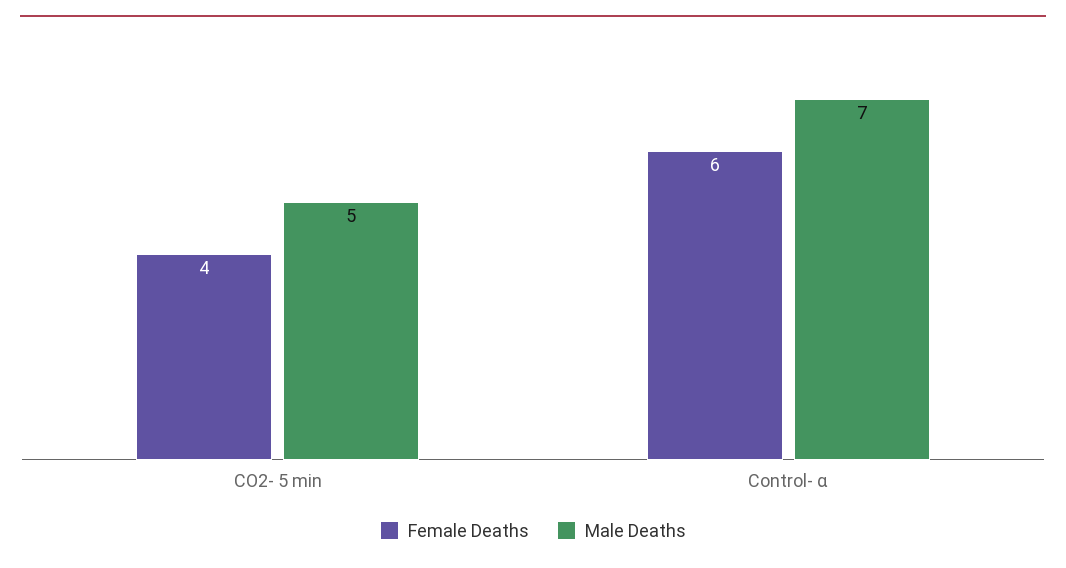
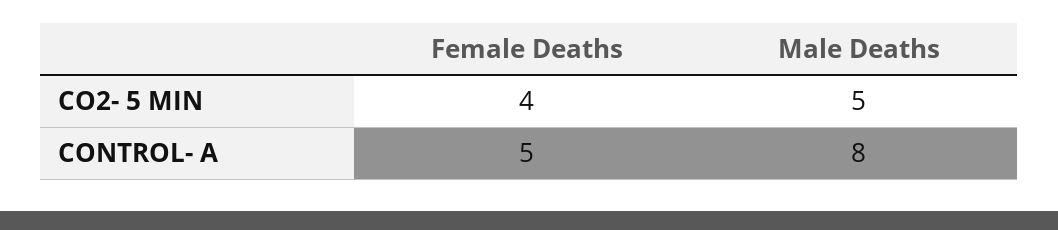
  {
    "Female Deaths": {
      "CO2- 5 min": 4,
-     "Control- α": 6
+     "Control- α": 5
    },
    "Male Deaths": {
      "CO2- 5 min": 5,
-     "Control- α": 7
+     "Control- α": 8
    }
  }

